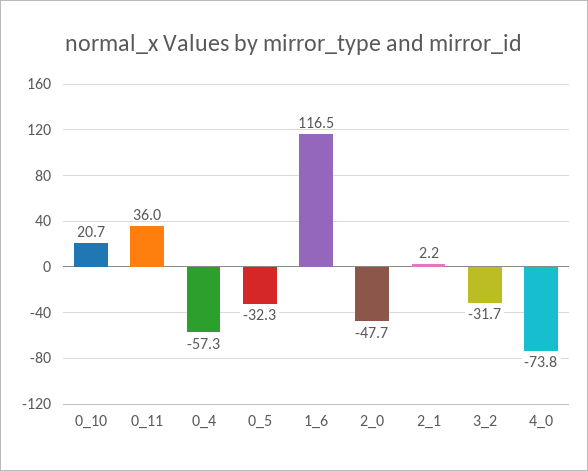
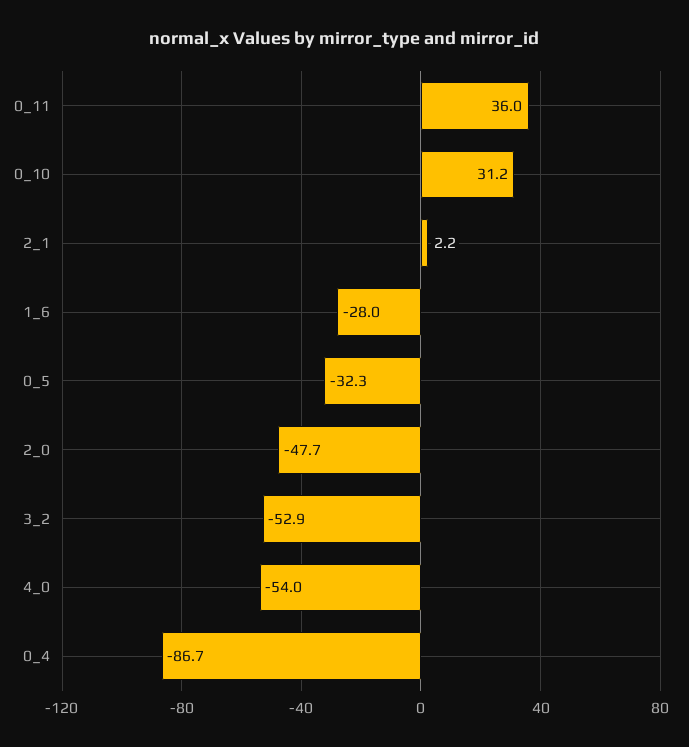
  {
-   "0_10": 20.7,
+   "0_10": 31.2,
    "0_11": 36,
-   "0_4": -57.3,
+   "0_4": -86.7,
    "0_5": -32.3,
-   "1_6": 116.5,
+   "1_6": -28,
    "2_0": -47.7,
    "2_1": 2.2,
-   "3_2": -31.7,
+   "3_2": -52.9,
-   "4_0": -73.8
+   "4_0": -54
  }

